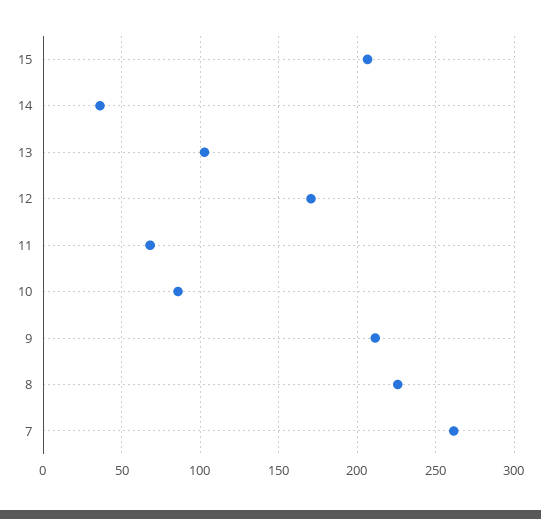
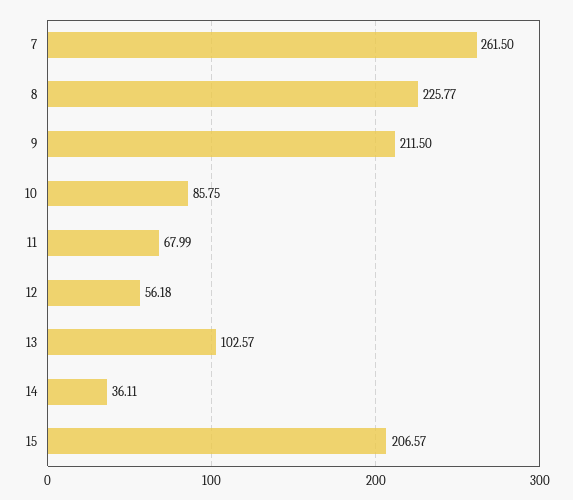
  {
    "15": 206.57,
    "14": 36.11,
    "13": 102.57,
-   "12": 170,
+   "12": 56.18,
    "11": 67.99,
    "10": 85.75,
    "9": 211.5,
    "8": 225.77,
    "7": 261.5
  }

